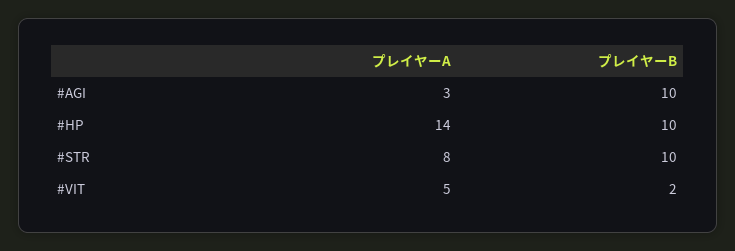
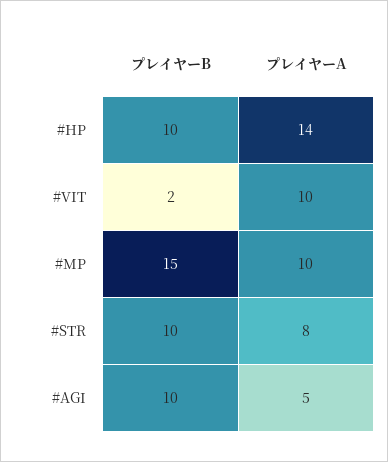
  {
    "プレイヤーA": {
-     "#AGI": 3,
+     "#AGI": 5,
      "#HP": 14,
      "#STR": 8,
-     "#VIT": 5
+     "#VIT": 10,
+     "#MP": 10
    },
    "プレイヤーB": {
      "#AGI": 10,
      "#HP": 10,
      "#STR": 10,
-     "#VIT": 2
+     "#VIT": 2,
+     "#MP": 15
    }
  }

